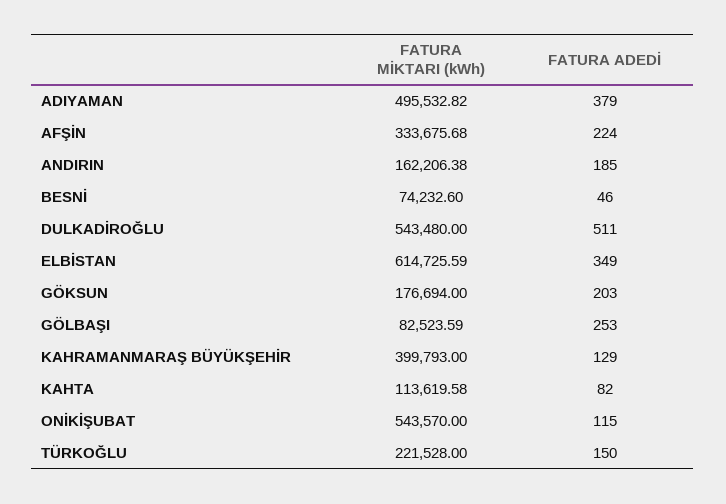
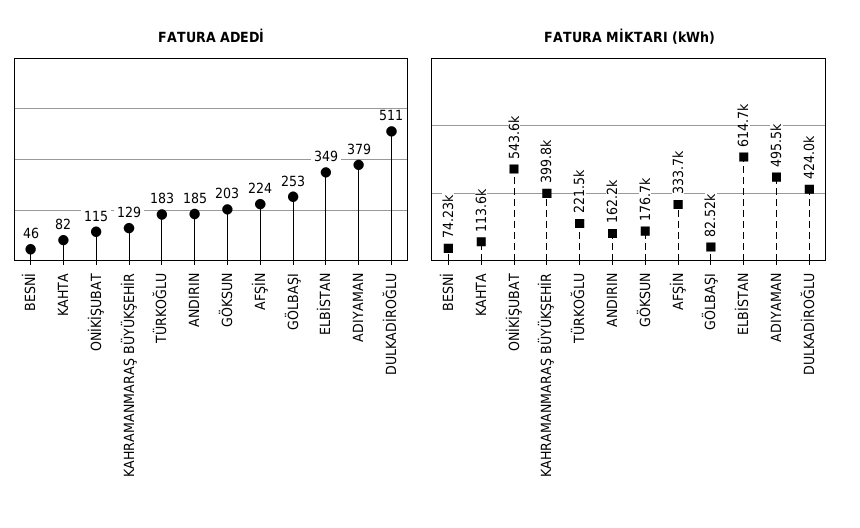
  {
    "FATURA MİKTARI (kWh)": {
      "ADIYAMAN": 495532.82,
      "AFŞİN": 333675.68,
      "ANDIRIN": 162206.38,
      "BESNİ": 74232.6,
-     "DULKADİROĞLU": 543480,
+     "DULKADİROĞLU": 424000,
      "ELBİSTAN": 614725.59,
      "GÖKSUN": 176694,
      "GÖLBAŞI": 82523.59,
      "KAHRAMANMARAŞ BÜYÜKŞEHİR": 399793,
      "KAHTA": 113619.58,
      "ONİKİŞUBAT": 543570,
      "TÜRKOĞLU": 221528
    },
    "FATURA ADEDİ": {
      "ADIYAMAN": 379,
      "AFŞİN": 224,
      "ANDIRIN": 185,
      "BESNİ": 46,
      "DULKADİROĞLU": 511,
      "ELBİSTAN": 349,
      "GÖKSUN": 203,
      "GÖLBAŞI": 253,
      "KAHRAMANMARAŞ BÜYÜKŞEHİR": 129,
      "KAHTA": 82,
      "ONİKİŞUBAT": 115,
-     "TÜRKOĞLU": 150
+     "TÜRKOĞLU": 183
    }
  }

